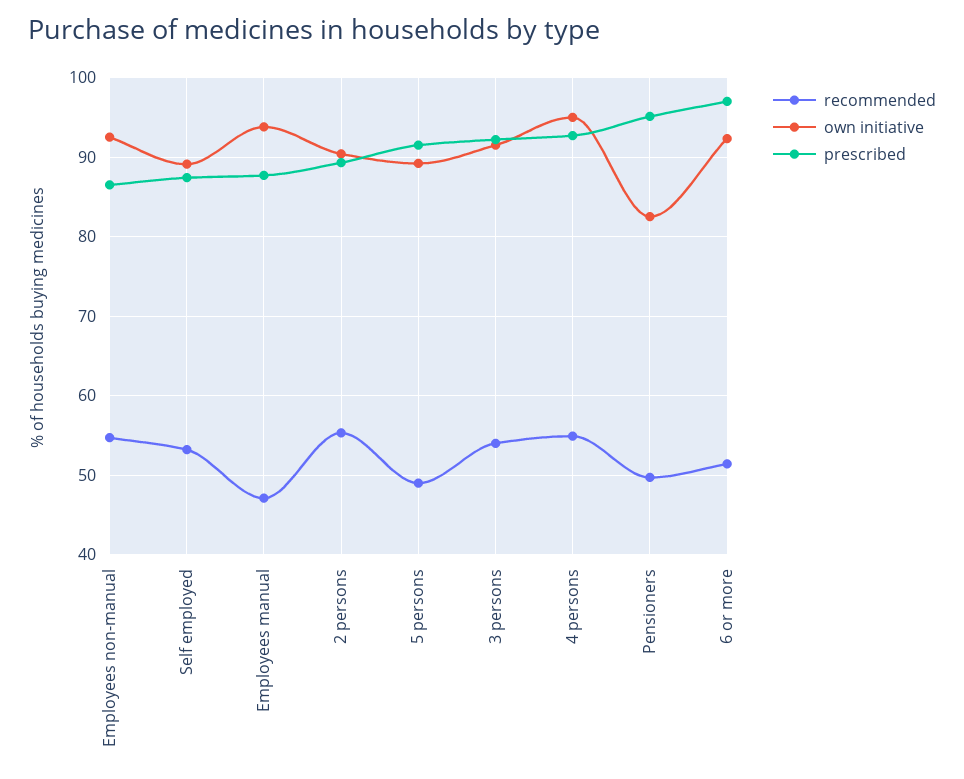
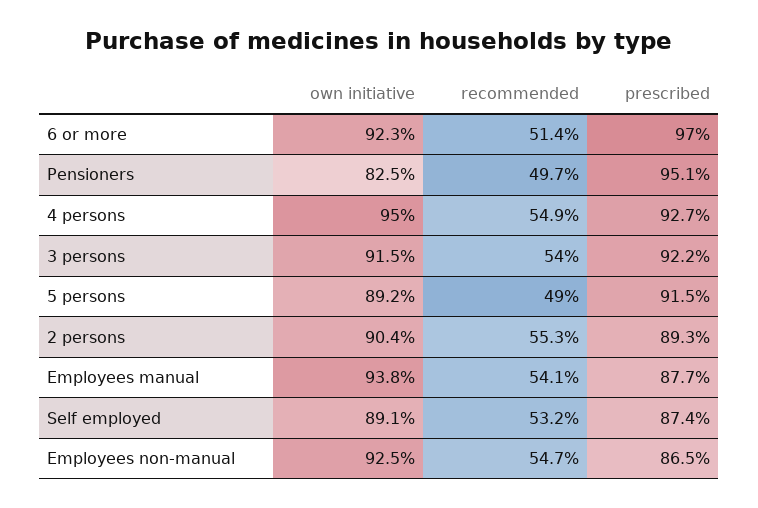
  {
    "recommended": {
      "Employees non-manual": 54.7,
      "Self employed": 53.2,
-     "Employees manual": 47,
+     "Employees manual": 54.1,
      "2 persons": 55.3,
      "5 persons": 49,
      "3 persons": 54,
      "4 persons": 54.9,
      "Pensioners": 49.7,
      "6 or more": 51.4
    },
    "own initiative": {
      "Employees non-manual": 92.5,
      "Self employed": 89.1,
      "Employees manual": 93.8,
      "2 persons": 90.4,
      "5 persons": 89.2,
      "3 persons": 91.5,
      "4 persons": 95,
      "Pensioners": 82.5,
      "6 or more": 92.3
    },
    "prescribed": {
      "Employees non-manual": 86.5,
      "Self employed": 87.4,
      "Employees manual": 87.7,
      "2 persons": 89.3,
      "5 persons": 91.5,
      "3 persons": 92.2,
      "4 persons": 92.7,
      "Pensioners": 95.1,
      "6 or more": 97
    }
  }

